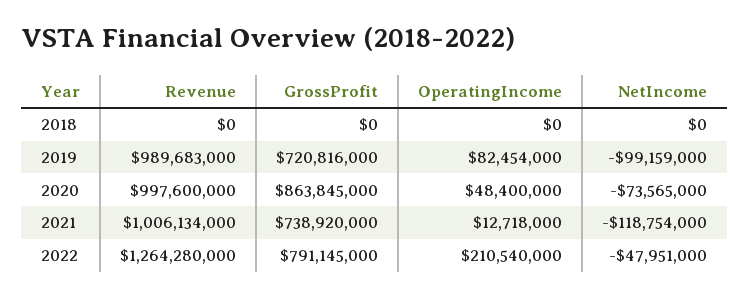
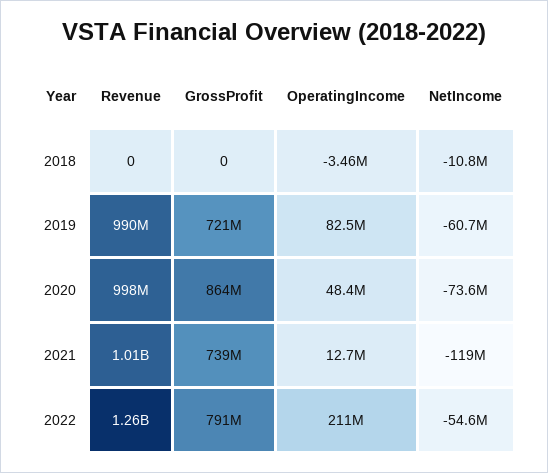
  {
    "Revenue": {
      "2018": 0,
      "2019": 989683000,
      "2020": 997600000,
      "2021": 1006134000,
      "2022": 1264280000
    },
    "GrossProfit": {
      "2018": 0,
      "2019": 720816000,
      "2020": 863845000,
      "2021": 738920000,
      "2022": 791145000
    },
    "OperatingIncome": {
-     "2018": 0,
+     "2018": -3460000,
      "2019": 82454000,
      "2020": 48400000,
      "2021": 12718000,
      "2022": 210540000
    },
    "NetIncome": {
-     "2018": 0,
+     "2018": -10800000,
-     "2019": -99159000,
+     "2019": -60700000,
      "2020": -73565000,
      "2021": -118754000,
-     "2022": -47951000
+     "2022": -54600000
    }
  }

